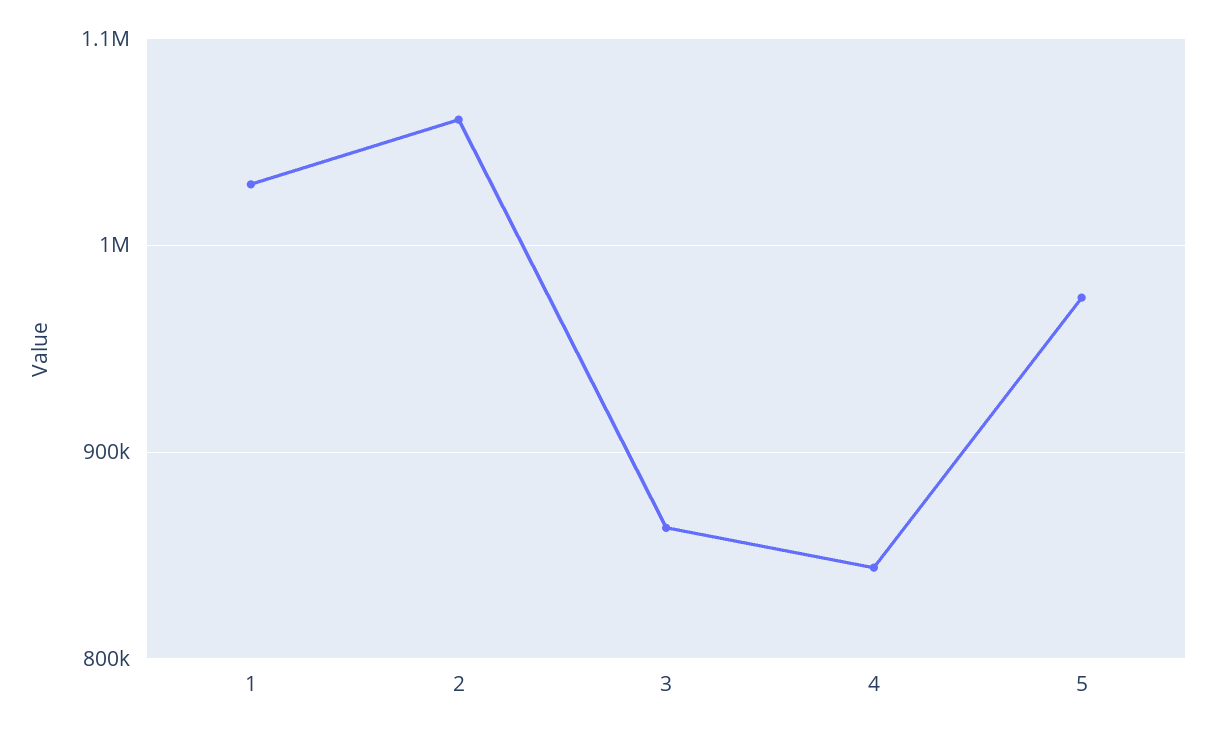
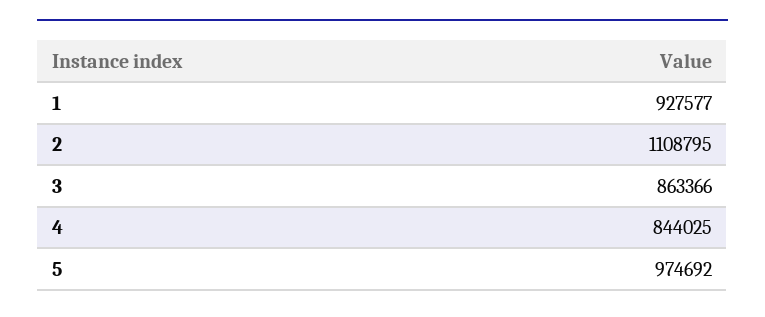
  {
-   "1": 1030000,
+   "1": 927577,
-   "2": 1060000,
+   "2": 1108795,
    "3": 863366,
    "4": 844025,
    "5": 974692
  }

